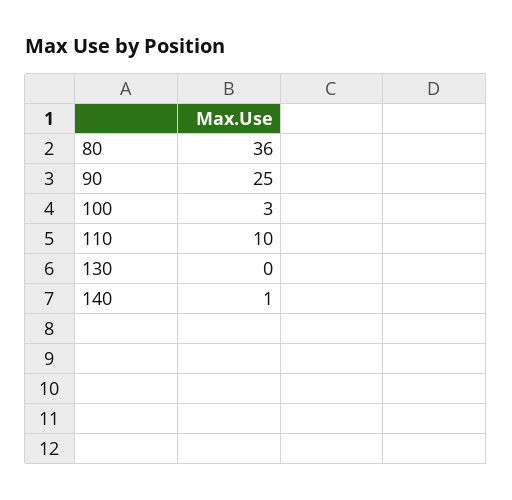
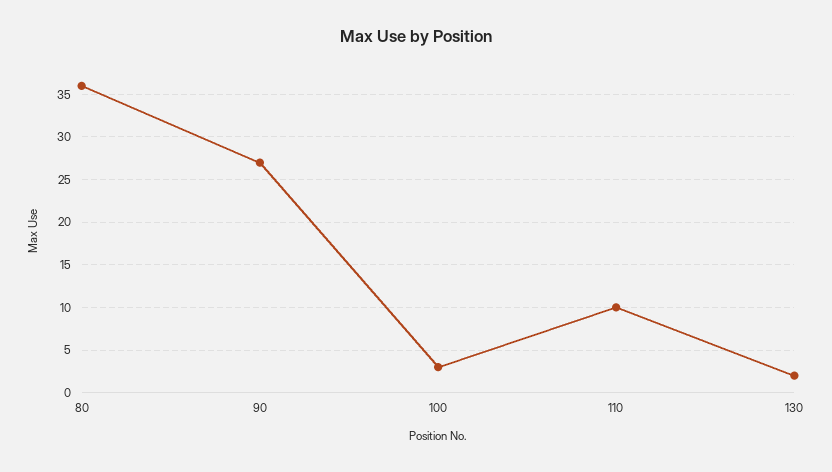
  {
    "80": 36,
-   "90": 25,
+   "90": 27,
    "100": 3,
    "110": 10,
-   "130": 0,
+   "130": 2
-   "140": 1
  }

